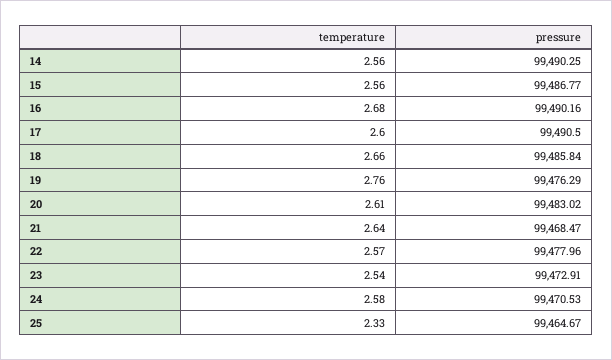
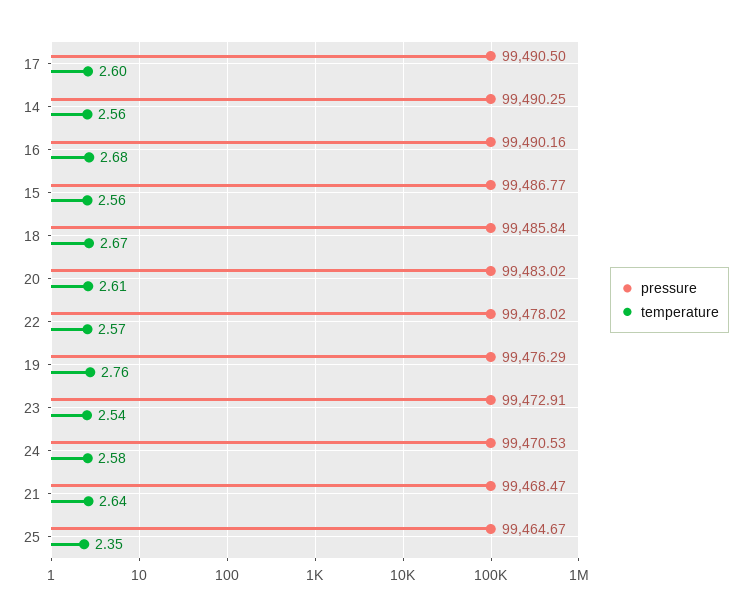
  {
    "temperature": {
      "14": 2.56,
      "15": 2.56,
      "16": 2.68,
      "17": 2.6,
-     "18": 2.66,
+     "18": 2.67,
      "19": 2.76,
      "20": 2.61,
      "21": 2.64,
      "22": 2.57,
      "23": 2.54,
      "24": 2.58,
-     "25": 2.33
+     "25": 2.35
    },
    "pressure": {
      "14": 99490.25,
      "15": 99486.77,
      "16": 99490.16,
      "17": 99490.5,
      "18": 99485.84,
      "19": 99476.29,
      "20": 99483.02,
      "21": 99468.47,
-     "22": 99477.96,
+     "22": 99478.02,
      "23": 99472.91,
      "24": 99470.53,
      "25": 99464.67
    }
  }

